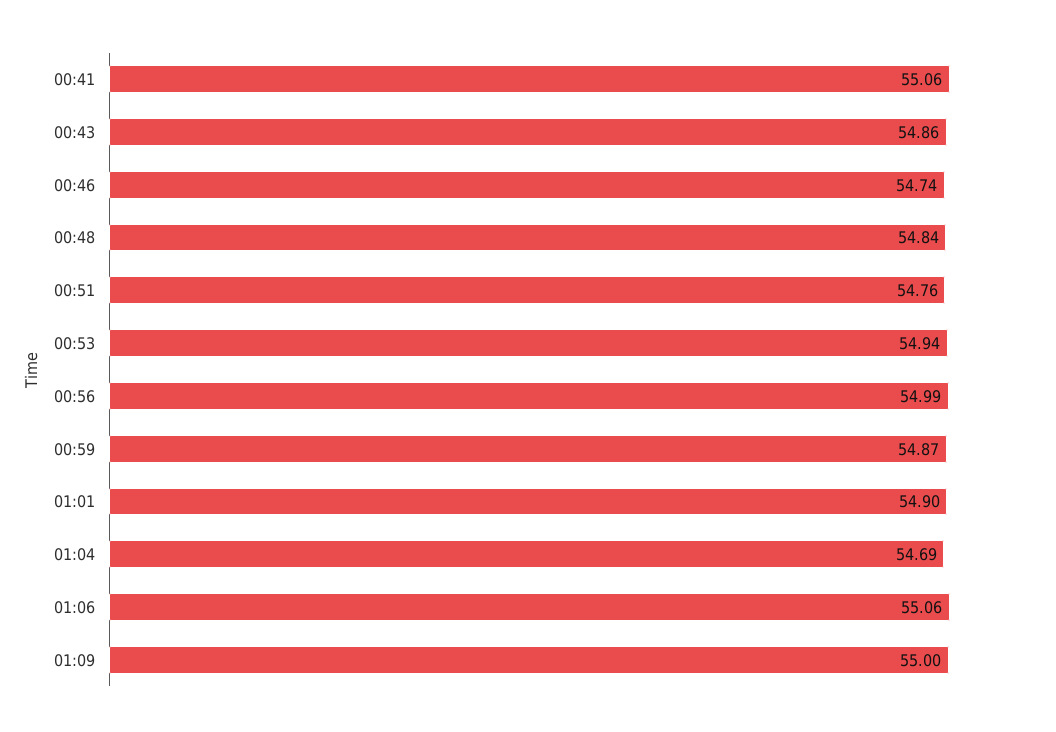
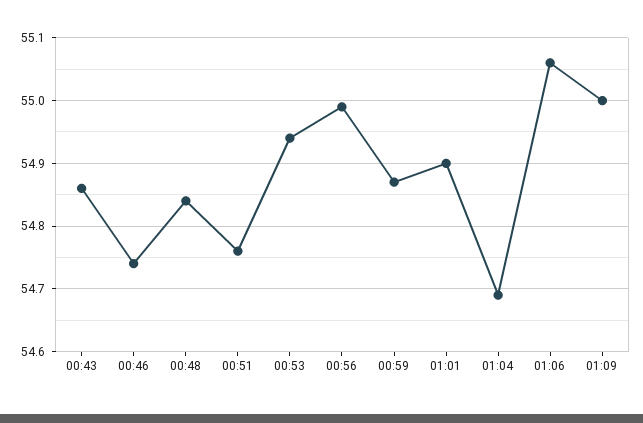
  {
-   "00:41": 55.06,
    "00:43": 54.86,
    "00:46": 54.74,
    "00:48": 54.84,
    "00:51": 54.76,
    "00:53": 54.94,
    "00:56": 54.99,
    "00:59": 54.87,
    "01:01": 54.9,
    "01:04": 54.69,
    "01:06": 55.06,
    "01:09": 55
  }

